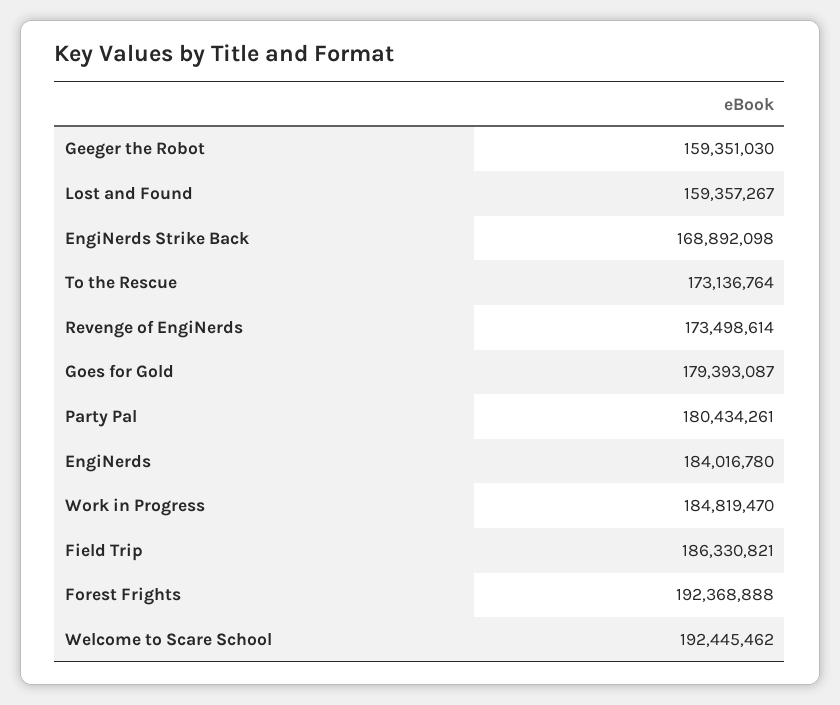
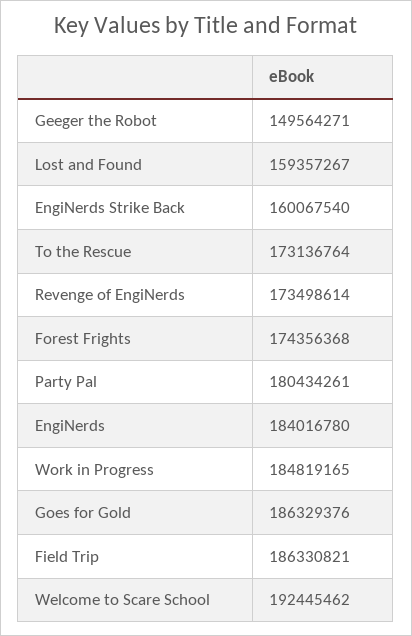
  {
-   "Geeger the Robot": 159351030,
+   "Geeger the Robot": 149564271,
    "Lost and Found": 159357267,
-   "EngiNerds Strike Back": 168892098,
+   "EngiNerds Strike Back": 160067540,
    "To the Rescue": 173136764,
    "Revenge of EngiNerds": 173498614,
-   "Goes for Gold": 179393087,
+   "Goes for Gold": 186329376,
    "Party Pal": 180434261,
    "EngiNerds": 184016780,
-   "Work in Progress": 184819470,
+   "Work in Progress": 184819165,
    "Field Trip": 186330821,
-   "Forest Frights": 192368888,
+   "Forest Frights": 174356368,
    "Welcome to Scare School": 192445462
  }

